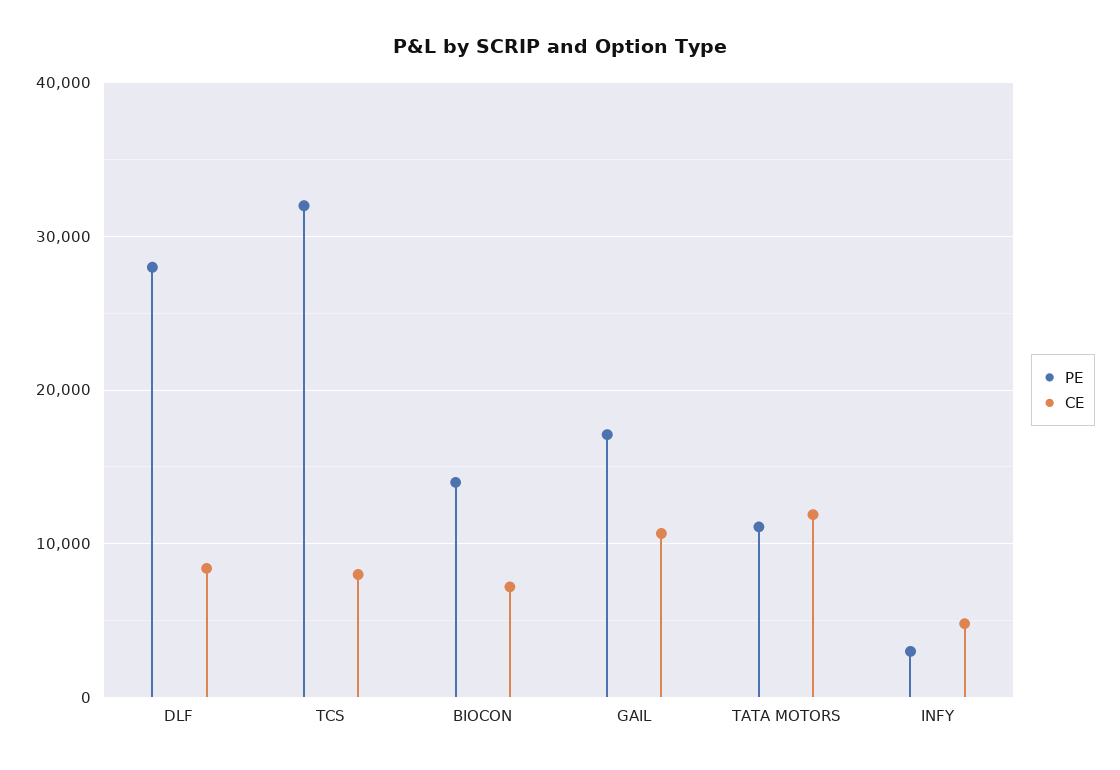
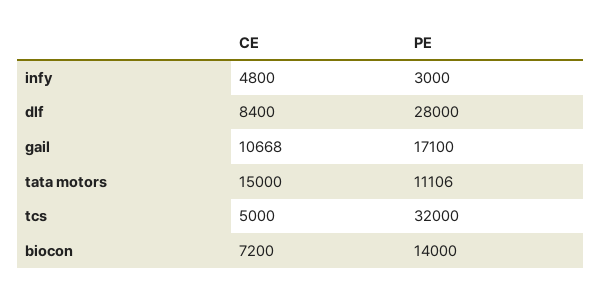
  {
    "PE": {
      "DLF": 28000,
      "TCS": 32000,
      "BIOCON": 14000,
      "GAIL": 17100,
      "TATA MOTORS": 11106,
      "INFY": 3000
    },
    "CE": {
      "DLF": 8400,
-     "TCS": 8000,
+     "TCS": 5000,
      "BIOCON": 7200,
      "GAIL": 10668,
-     "TATA MOTORS": 12000,
+     "TATA MOTORS": 15000,
      "INFY": 4800
    }
  }

